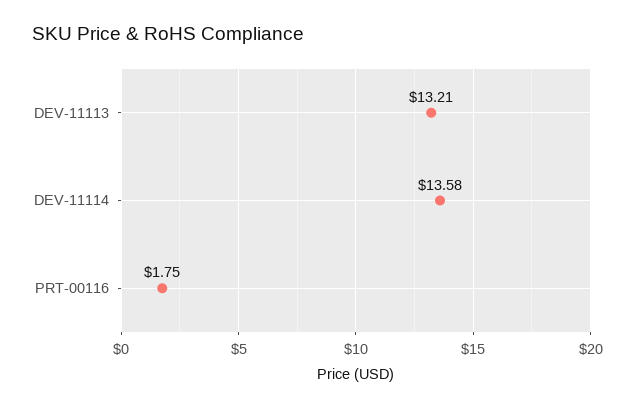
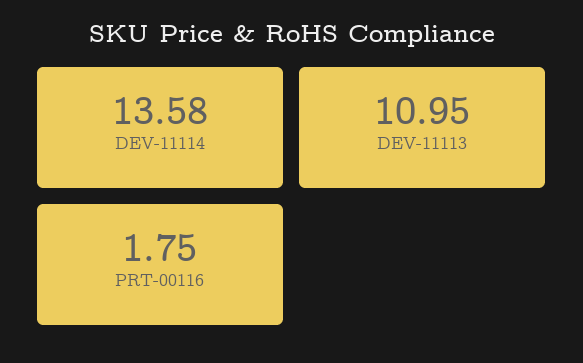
  {
-   "DEV-11113": 13.21,
+   "DEV-11113": 10.95,
    "DEV-11114": 13.58,
    "PRT-00116": 1.75
  }

